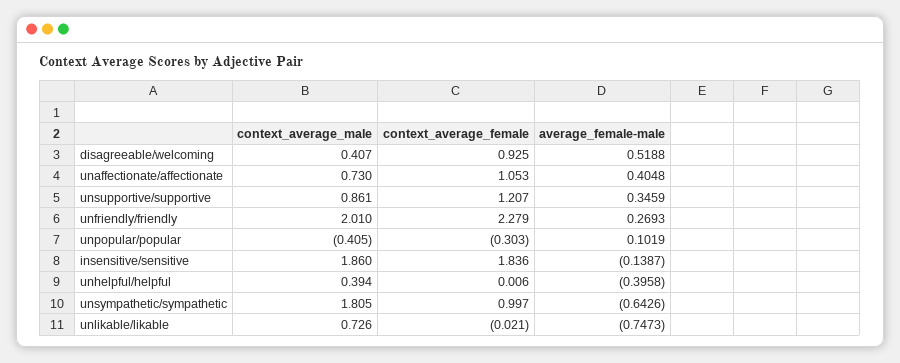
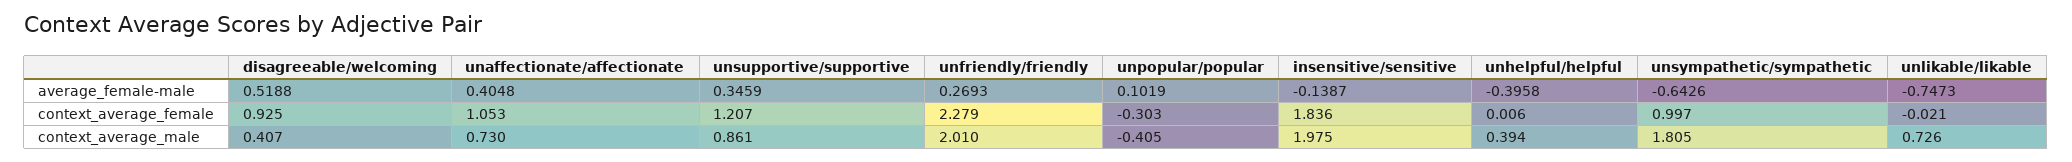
  {
    "context_average_male": {
      "disagreeable/welcoming": 0.407,
      "unaffectionate/affectionate": 0.73,
      "unsupportive/supportive": 0.861,
      "unfriendly/friendly": 2.01,
      "unpopular/popular": -0.405,
-     "insensitive/sensitive": 1.86,
+     "insensitive/sensitive": 1.975,
      "unhelpful/helpful": 0.394,
      "unsympathetic/sympathetic": 1.805,
      "unlikable/likable": 0.726
    },
    "context_average_female": {
      "disagreeable/welcoming": 0.925,
      "unaffectionate/affectionate": 1.053,
      "unsupportive/supportive": 1.207,
      "unfriendly/friendly": 2.279,
      "unpopular/popular": -0.303,
      "insensitive/sensitive": 1.836,
      "unhelpful/helpful": 0.006,
      "unsympathetic/sympathetic": 0.997,
      "unlikable/likable": -0.021
    },
    "average_female-male": {
      "disagreeable/welcoming": 0.5188,
      "unaffectionate/affectionate": 0.4048,
      "unsupportive/supportive": 0.3459,
      "unfriendly/friendly": 0.2693,
      "unpopular/popular": 0.1019,
      "insensitive/sensitive": -0.1387,
      "unhelpful/helpful": -0.3958,
      "unsympathetic/sympathetic": -0.6426,
      "unlikable/likable": -0.7473
    }
  }

